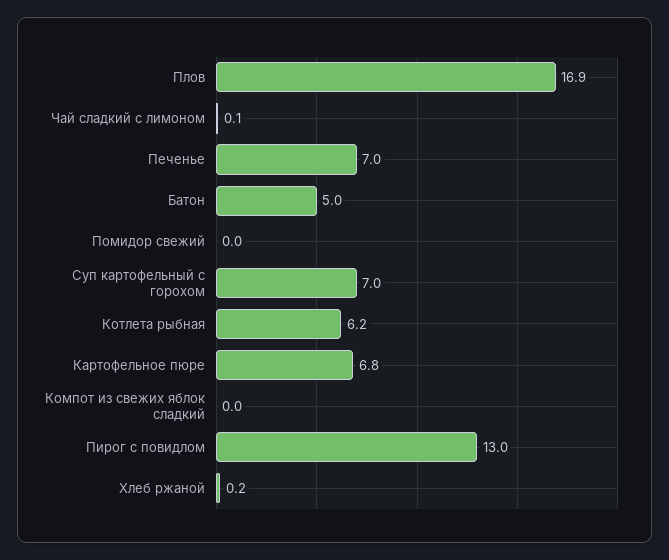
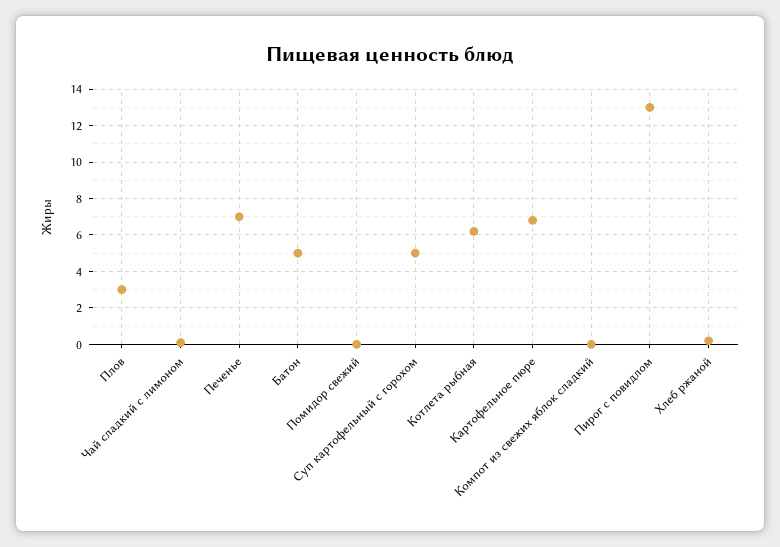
  {
-   "Плов": 16.9,
+   "Плов": 3,
    "Чай сладкий с лимоном": 0.1,
    "Печенье": 7,
    "Батон": 5,
    "Помидор свежий": 0,
-   "Суп картофельный с горохом": 7,
+   "Суп картофельный с горохом": 5,
    "Котлета рыбная": 6.2,
    "Картофельное пюре": 6.8,
    "Компот из свежих яблок сладкий": 0,
    "Пирог с повидлом": 13,
    "Хлеб ржаной": 0.2
  }

